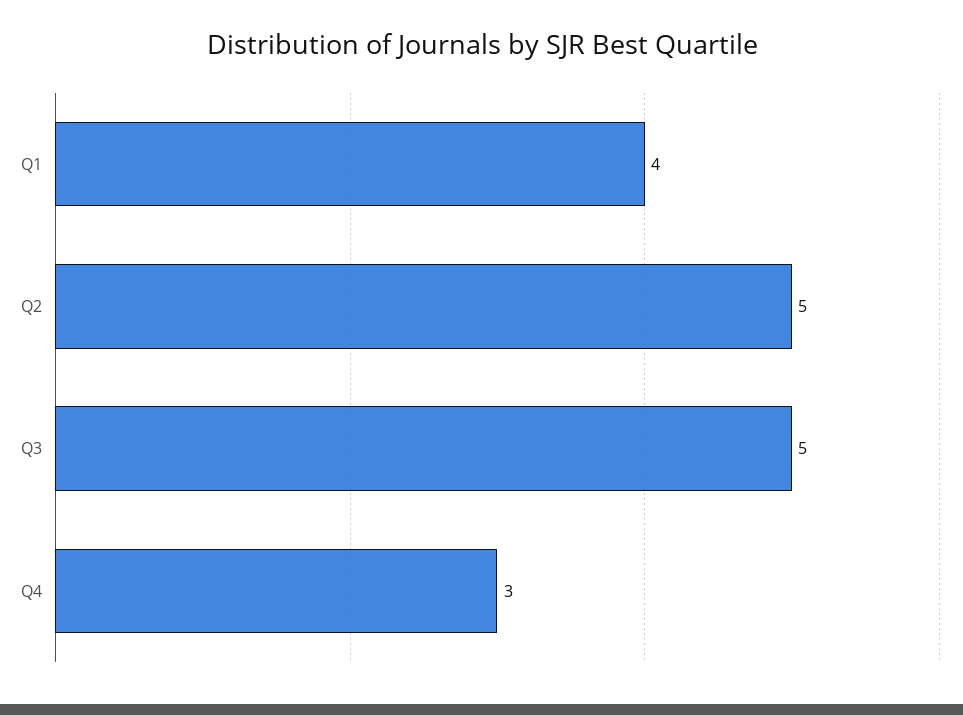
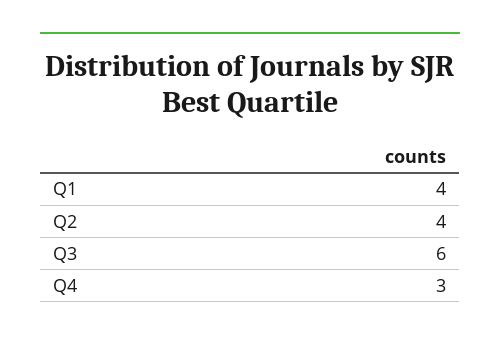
  {
    "Q1": 4,
-   "Q2": 5,
+   "Q2": 4,
-   "Q3": 5,
+   "Q3": 6,
    "Q4": 3
  }

